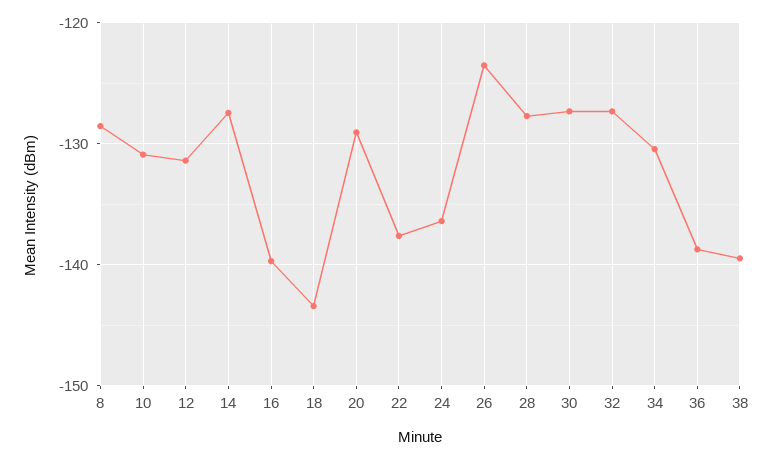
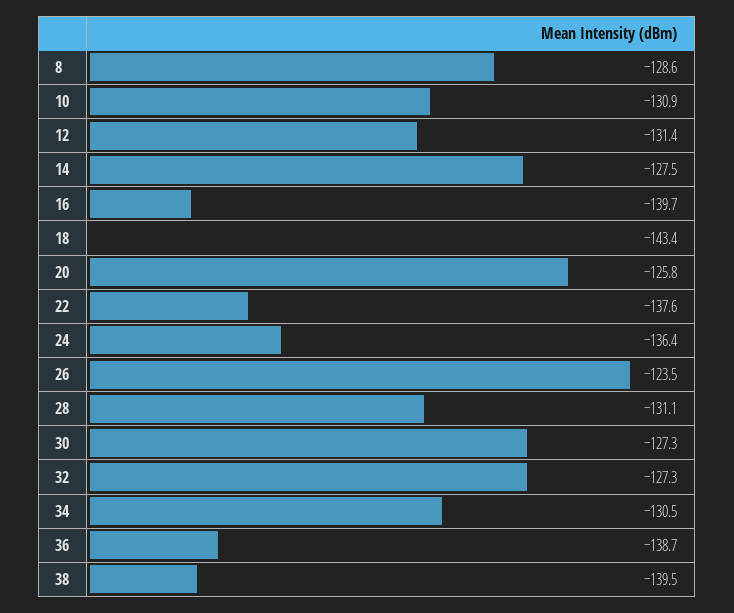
  {
    "8": -128.6,
    "10": -130.9,
    "12": -131.4,
    "14": -127.5,
    "16": -139.7,
    "18": -143.4,
-   "20": -129,
+   "20": -125.8,
    "22": -137.6,
    "24": -136.4,
    "26": -123.5,
-   "28": -128,
+   "28": -131.1,
    "30": -127.3,
    "32": -127.3,
    "34": -130.5,
    "36": -138.7,
    "38": -139.5
  }

